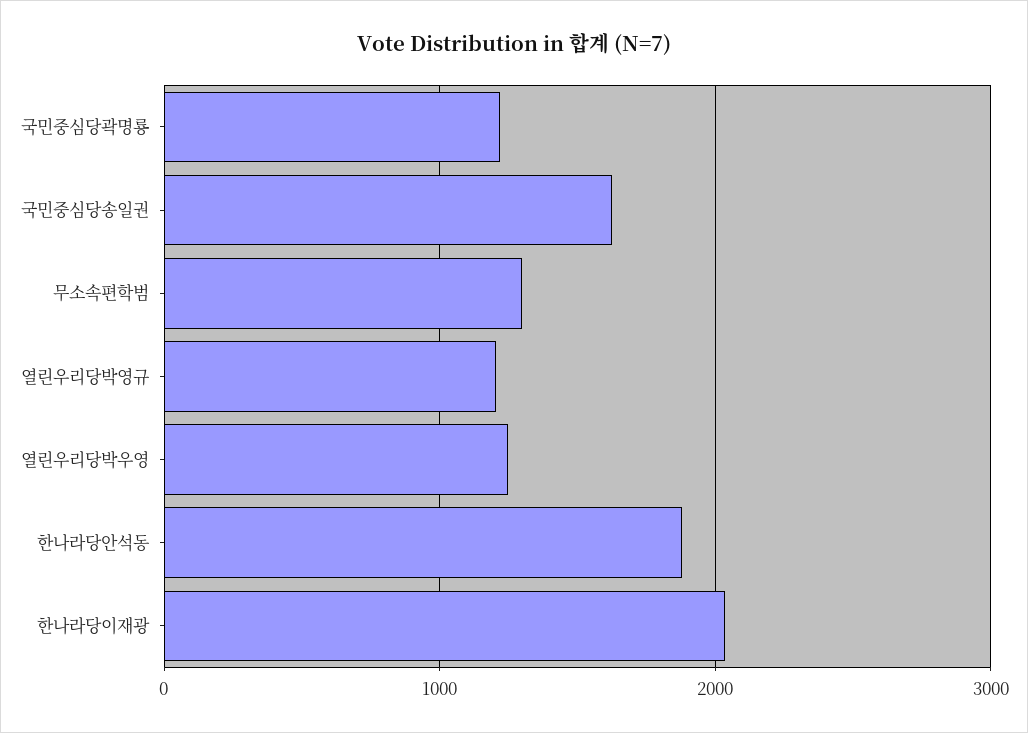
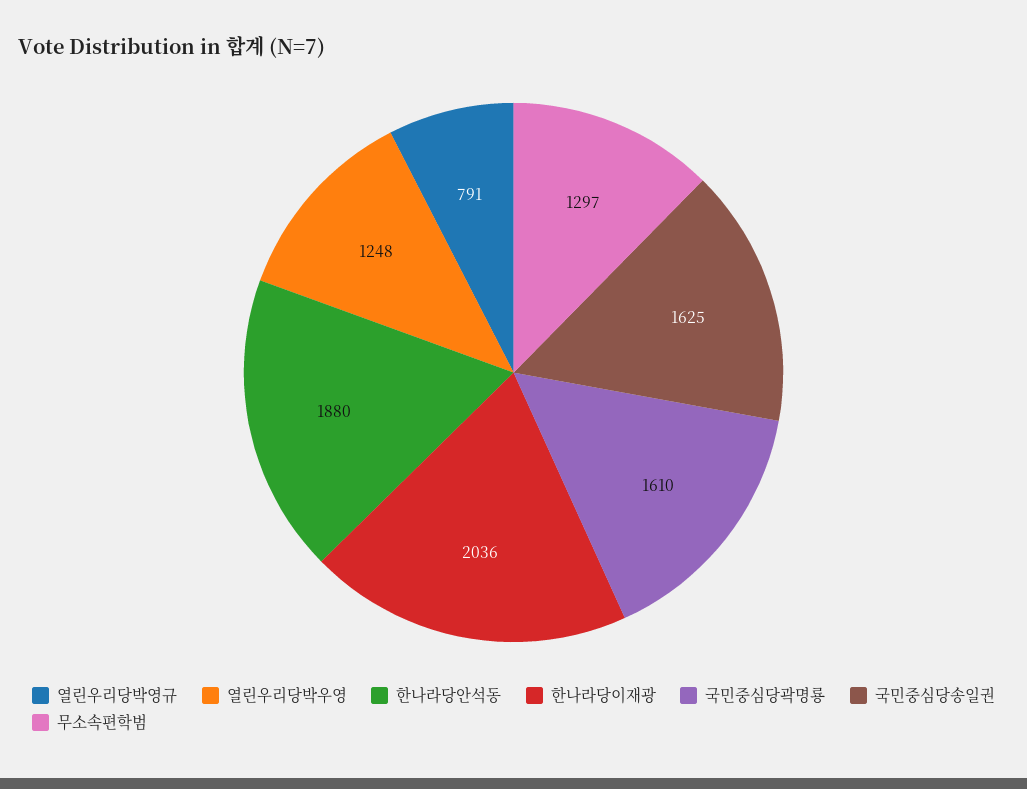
  {
-   "국민중심당곽명룡": 1200,
+   "국민중심당곽명룡": 1610,
    "국민중심당송일권": 1625,
    "무소속편학범": 1297,
-   "열린우리당박영규": 1200,
+   "열린우리당박영규": 791,
    "열린우리당박우영": 1248,
    "한나라당안석동": 1880,
    "한나라당이재광": 2036
  }

